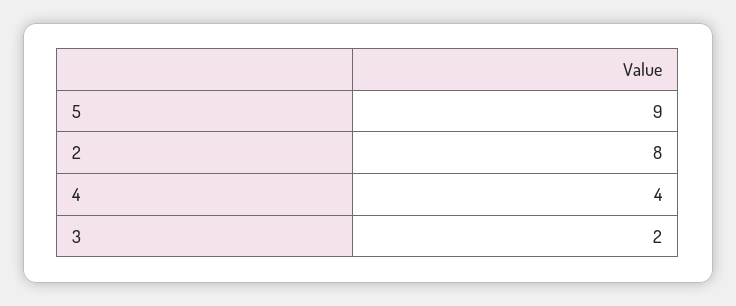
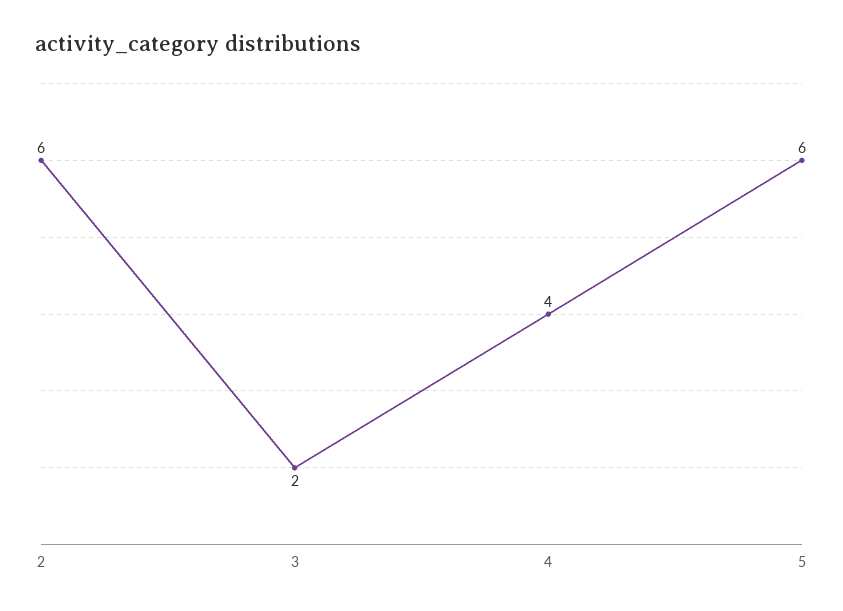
  {
-   "5": 9,
+   "5": 6,
-   "2": 8,
+   "2": 6,
    "4": 4,
    "3": 2
  }

